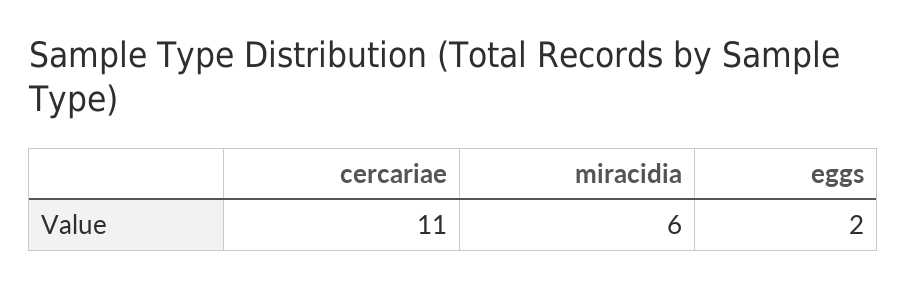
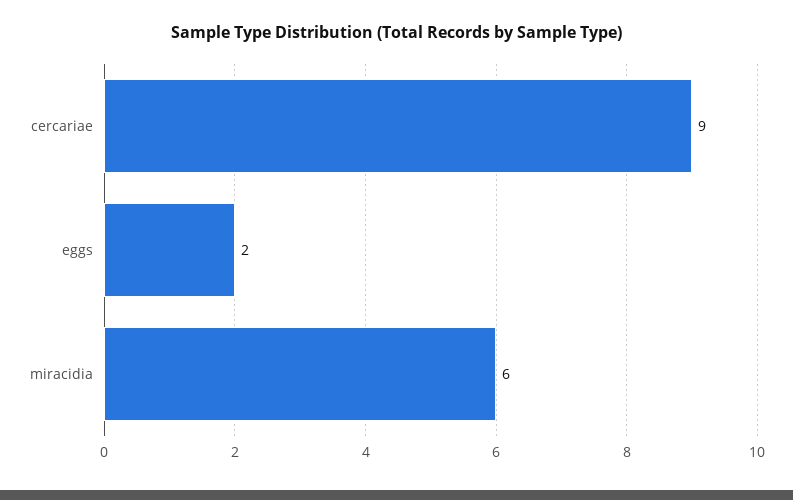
  {
-   "cercariae": 11,
+   "cercariae": 9,
    "miracidia": 6,
    "eggs": 2
  }

